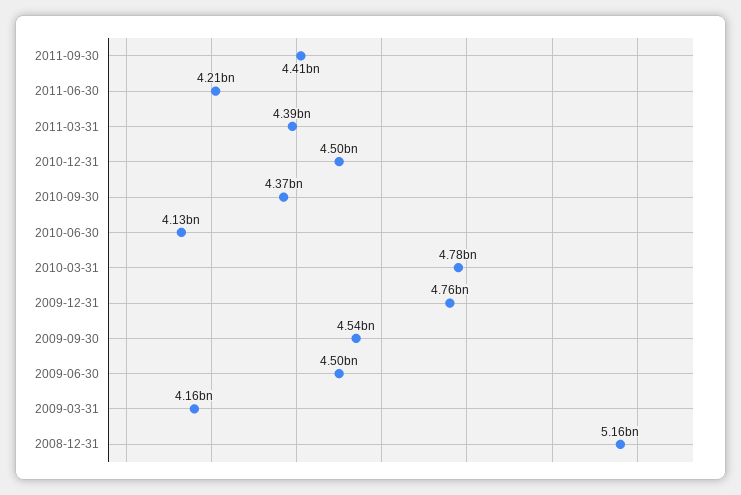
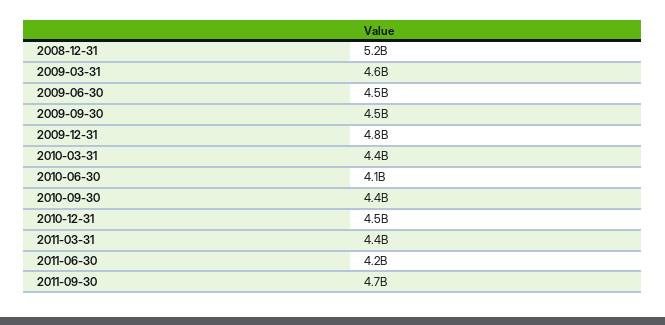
  {
-   "2011-09-30": 4410000000,
+   "2011-09-30": 4700000000,
    "2011-06-30": 4210000000,
    "2011-03-31": 4390000000,
    "2010-12-31": 4500000000,
    "2010-09-30": 4370000000,
    "2010-06-30": 4130000000,
-   "2010-03-31": 4780000000,
+   "2010-03-31": 4400000000,
    "2009-12-31": 4760000000,
    "2009-09-30": 4540000000,
    "2009-06-30": 4500000000,
-   "2009-03-31": 4160000000,
+   "2009-03-31": 4600000000,
    "2008-12-31": 5160000000
  }

